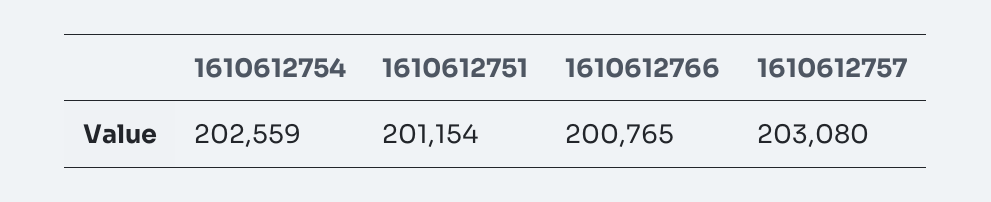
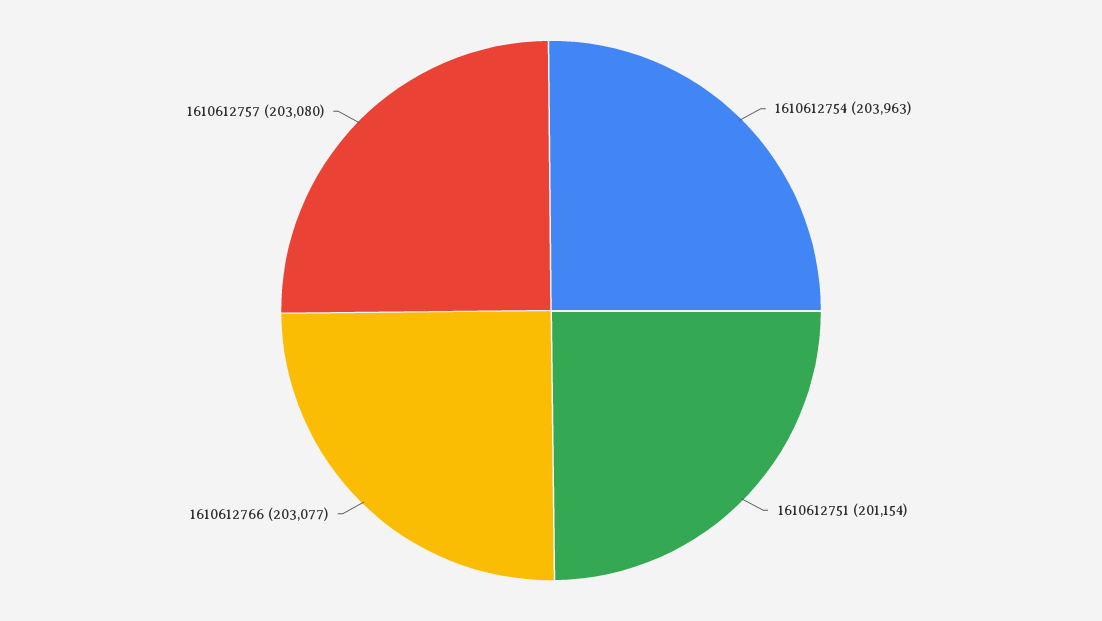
  {
-   "1610612754": 202559,
+   "1610612754": 203963,
    "1610612751": 201154,
-   "1610612766": 200765,
+   "1610612766": 203077,
    "1610612757": 203080
  }

